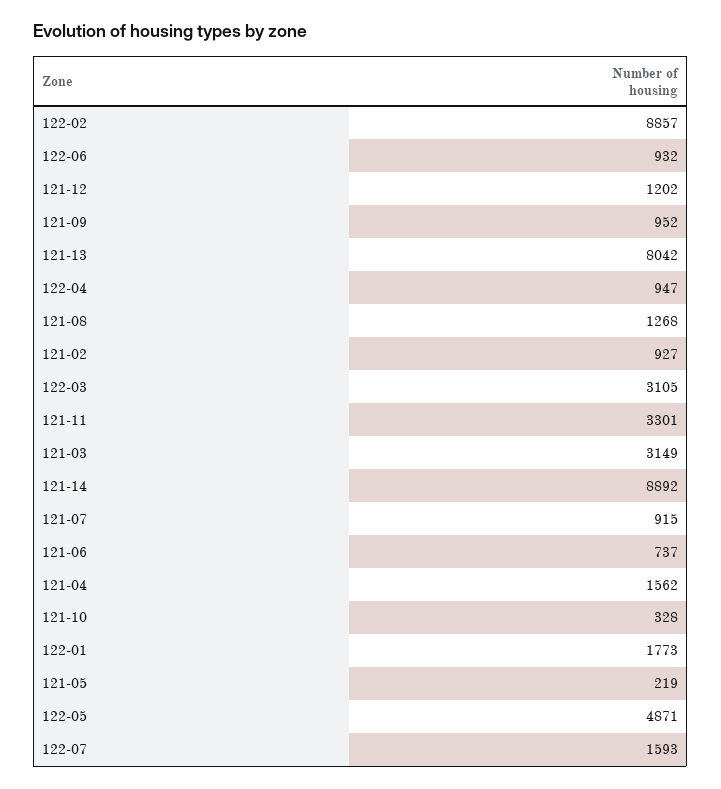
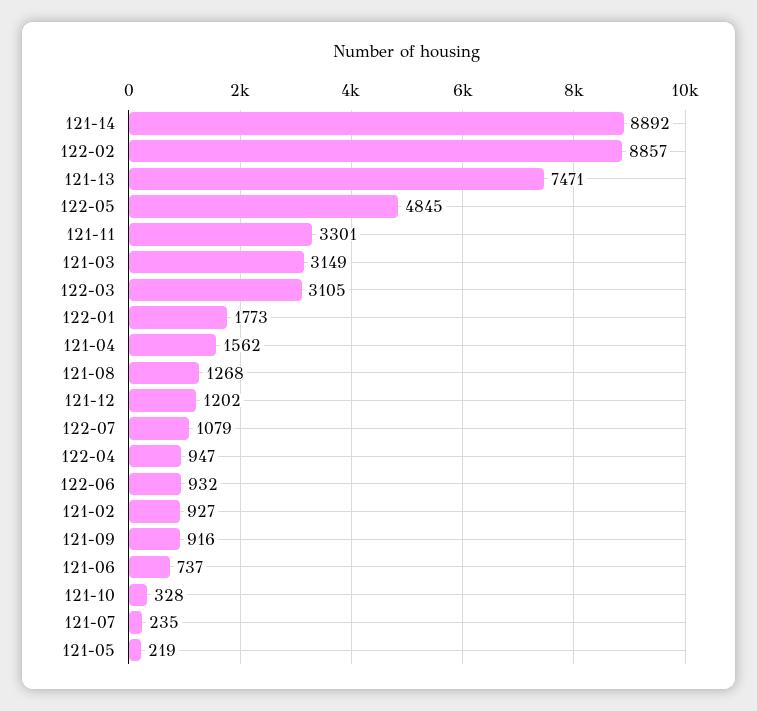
  {
    "122-02": 8857,
    "122-06": 932,
    "121-12": 1202,
-   "121-09": 952,
+   "121-09": 916,
-   "121-13": 8042,
+   "121-13": 7471,
    "122-04": 947,
    "121-08": 1268,
    "121-02": 927,
    "122-03": 3105,
    "121-11": 3301,
    "121-03": 3149,
    "121-14": 8892,
-   "121-07": 915,
+   "121-07": 235,
    "121-06": 737,
    "121-04": 1562,
    "121-10": 328,
    "122-01": 1773,
    "121-05": 219,
-   "122-05": 4871,
+   "122-05": 4845,
-   "122-07": 1593
+   "122-07": 1079
  }

